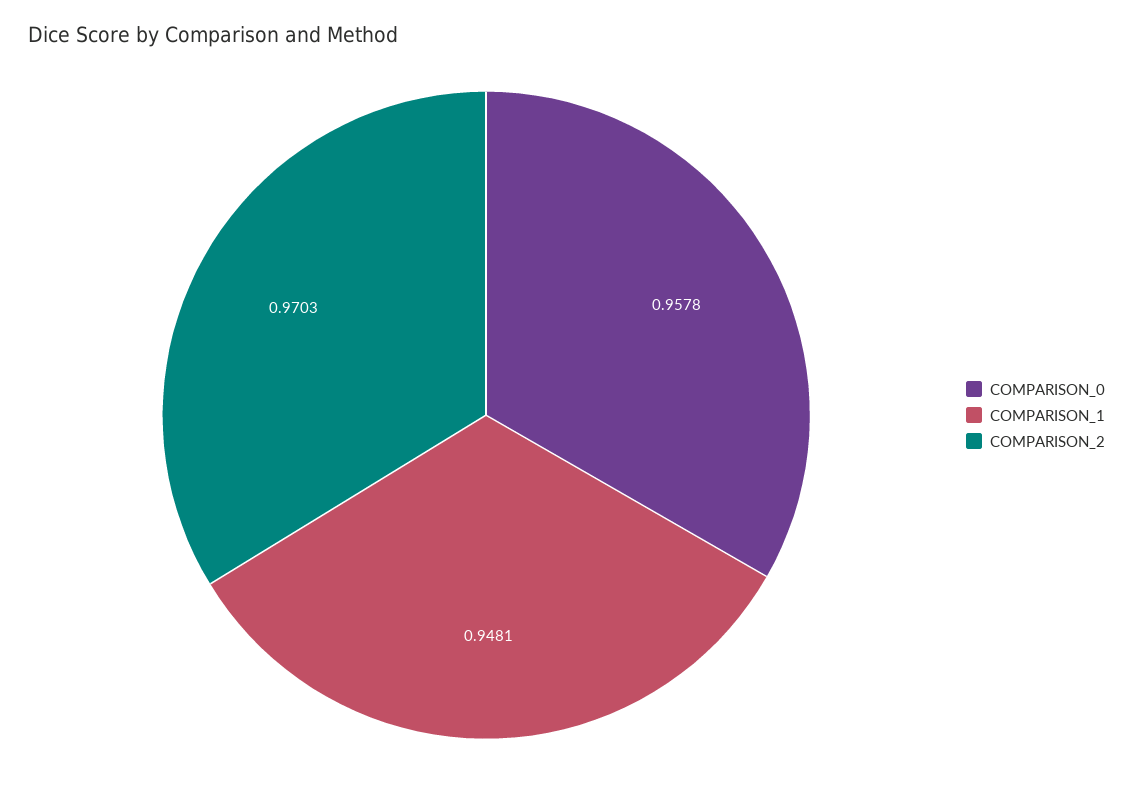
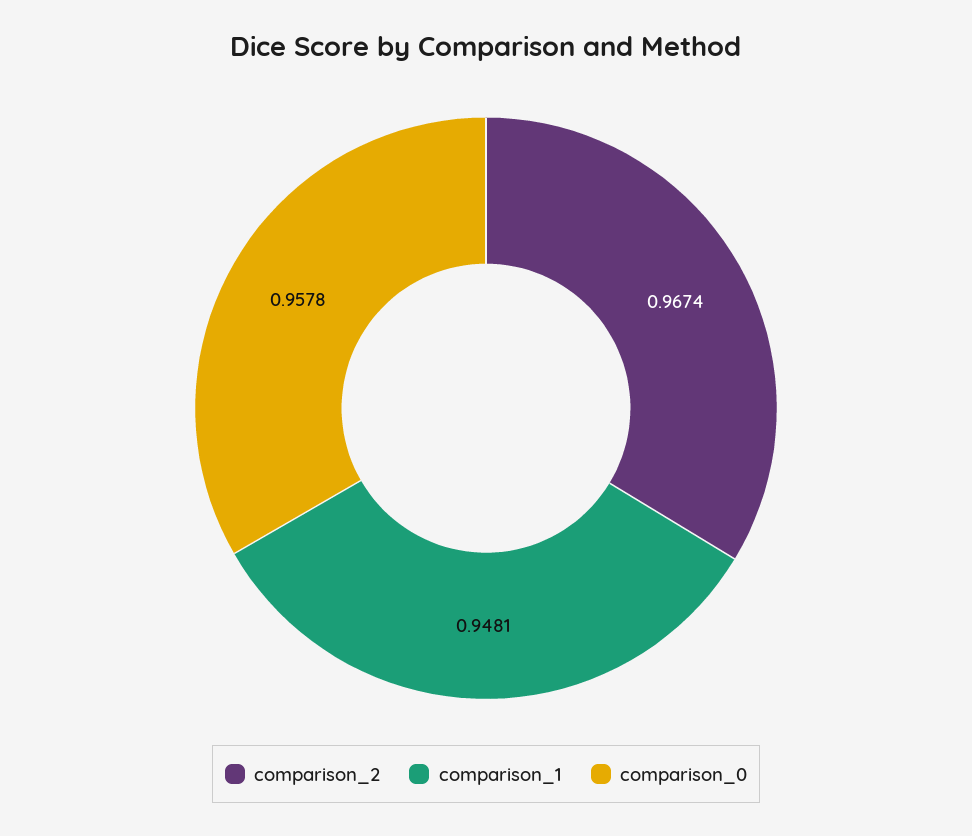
  {
    "COMPARISON_0": 0.9578,
    "COMPARISON_1": 0.9481,
-   "COMPARISON_2": 0.9703
+   "COMPARISON_2": 0.9674
  }

